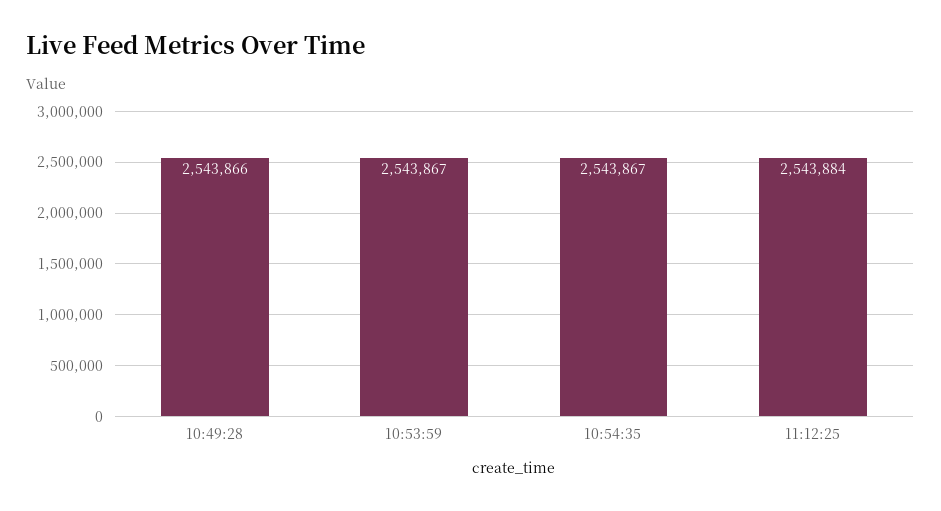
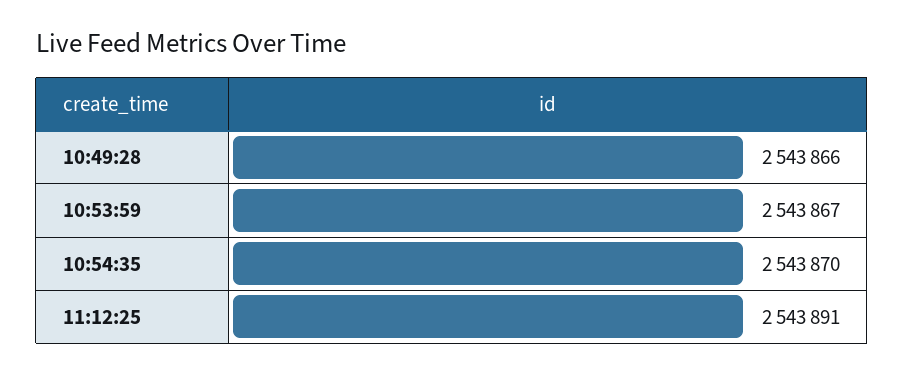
  {
    "10:49:28": 2543866,
    "10:53:59": 2543867,
-   "10:54:35": 2543867,
+   "10:54:35": 2543870,
-   "11:12:25": 2543884
+   "11:12:25": 2543891
  }

